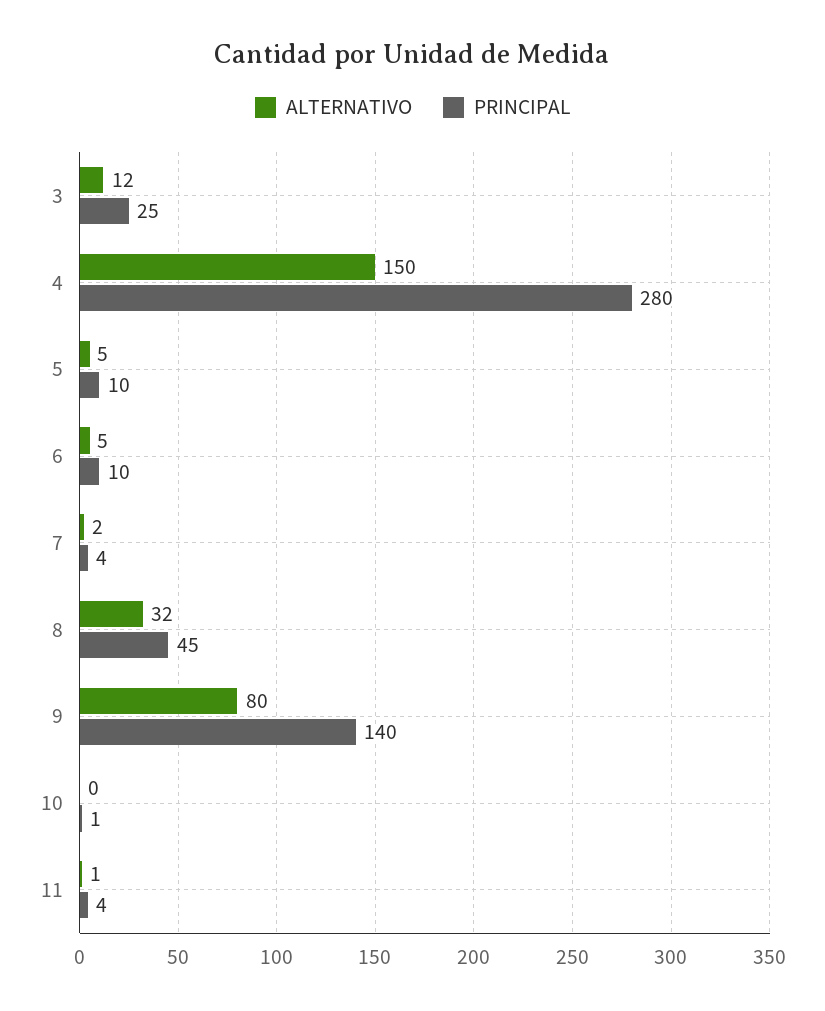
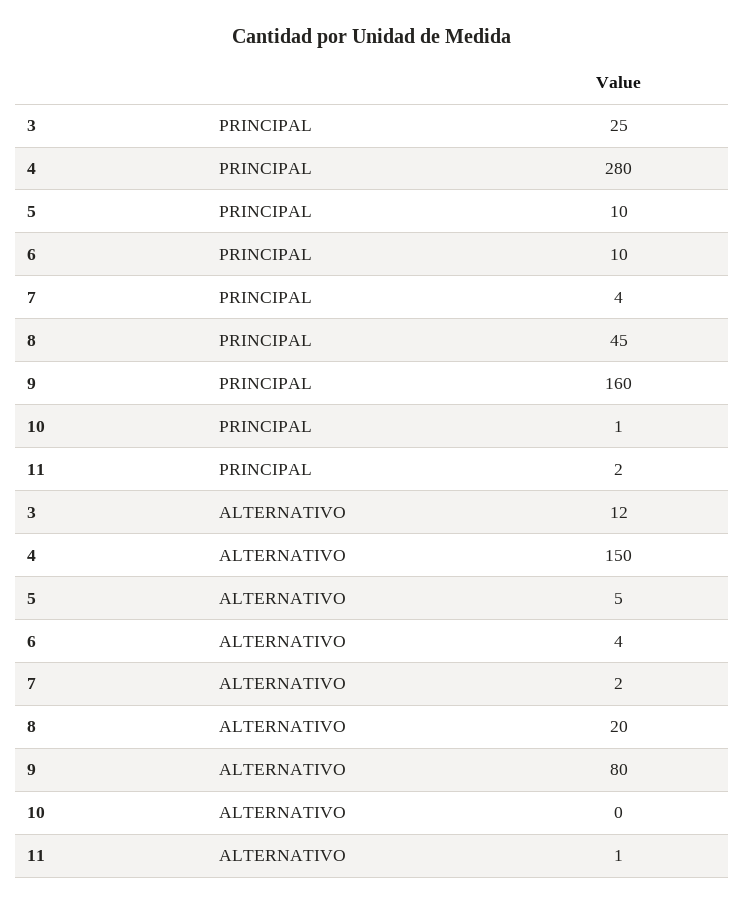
  {
    "ALTERNATIVO": {
      "3": 12,
      "4": 150,
      "5": 5,
-     "6": 5,
+     "6": 4,
      "7": 2,
-     "8": 32,
+     "8": 20,
      "9": 80,
      "10": 0,
      "11": 1
    },
    "PRINCIPAL": {
      "3": 25,
      "4": 280,
      "5": 10,
      "6": 10,
      "7": 4,
      "8": 45,
-     "9": 140,
+     "9": 160,
      "10": 1,
-     "11": 4
+     "11": 2
    }
  }

